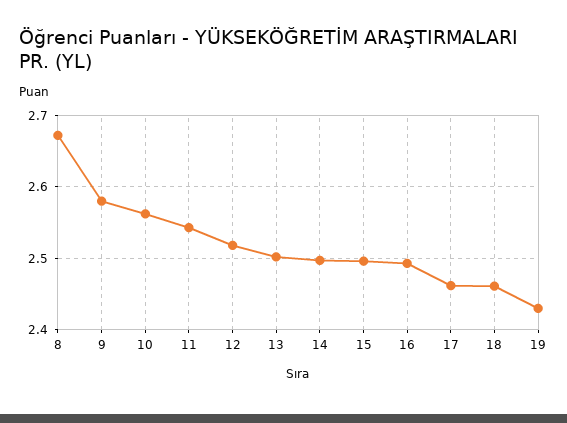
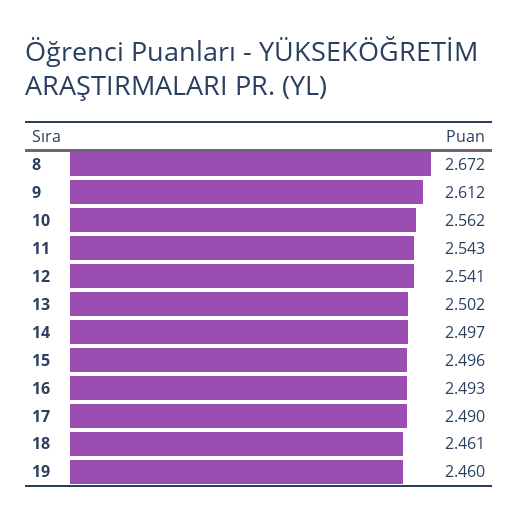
  {
    "8": 2.672,
-   "9": 2.58,
+   "9": 2.612,
    "10": 2.562,
    "11": 2.543,
-   "12": 2.52,
+   "12": 2.541,
    "13": 2.502,
    "14": 2.497,
    "15": 2.496,
    "16": 2.493,
-   "17": 2.46,
+   "17": 2.49,
    "18": 2.461,
-   "19": 2.43
+   "19": 2.46
  }

